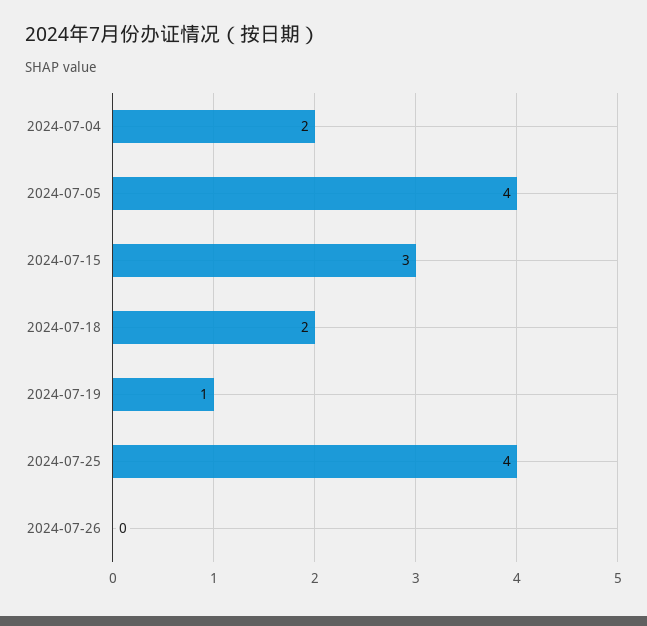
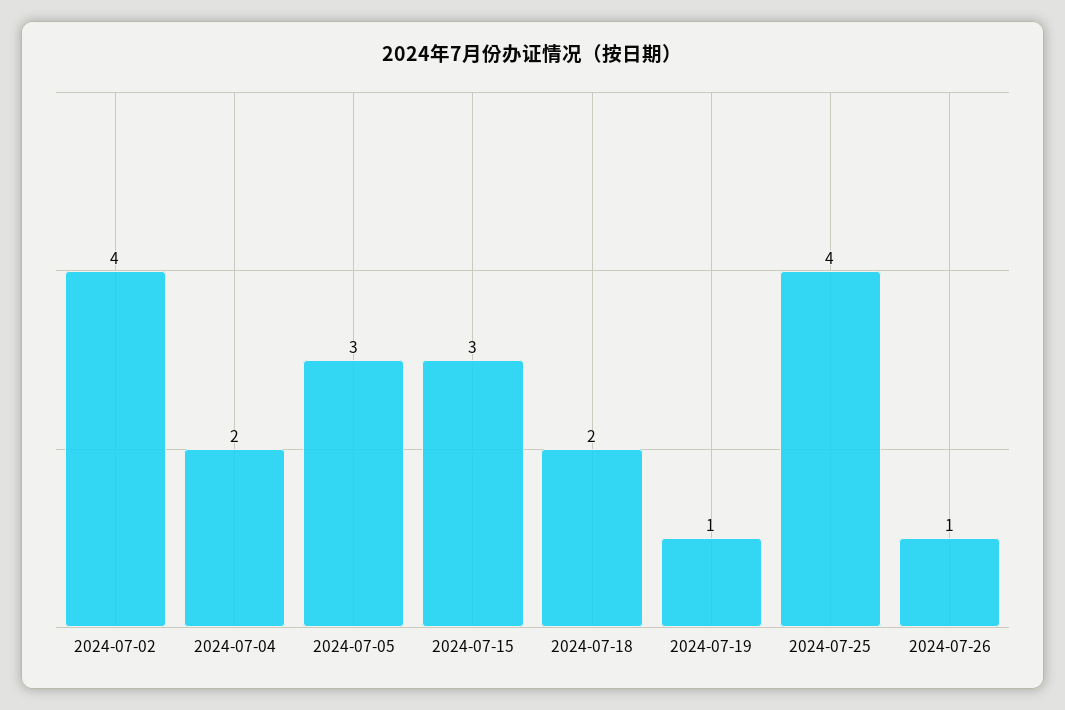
  {
    "2024-07-04": 2,
-   "2024-07-05": 4,
+   "2024-07-05": 3,
    "2024-07-15": 3,
    "2024-07-18": 2,
    "2024-07-19": 1,
    "2024-07-25": 4,
-   "2024-07-26": 0
+   "2024-07-26": 1,
+   "2024-07-02": 4
  }

